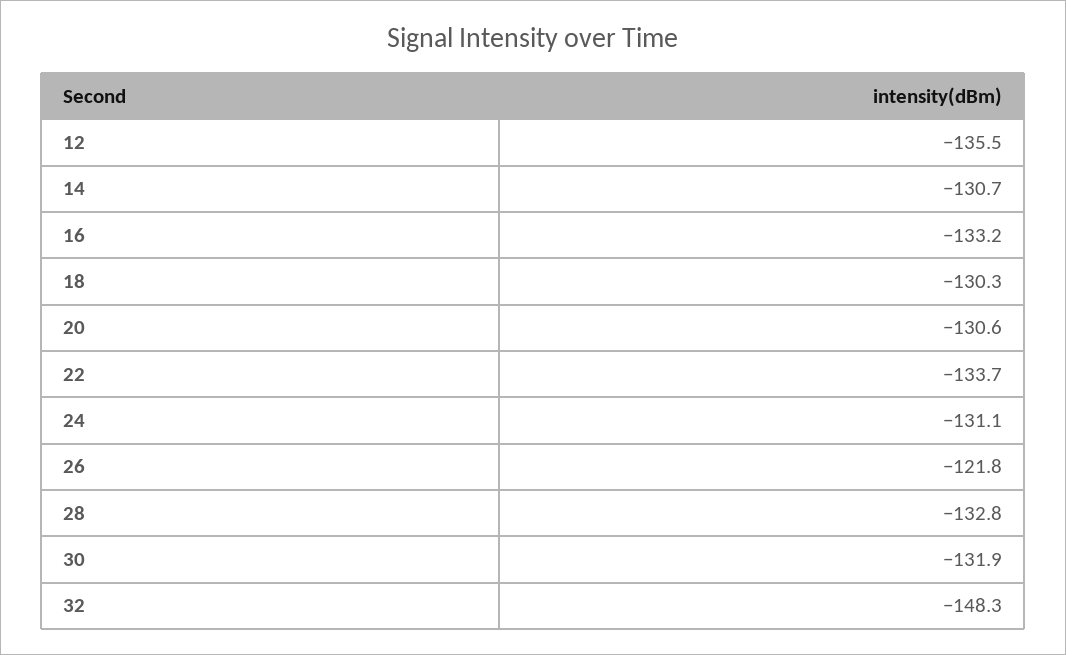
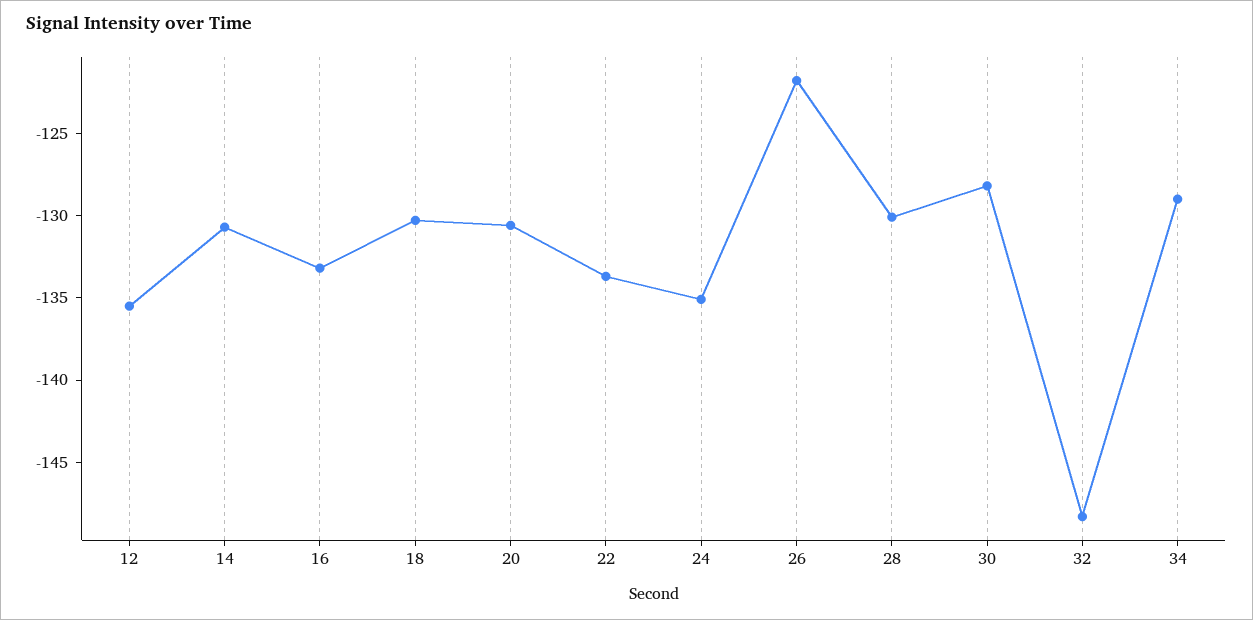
  {
    "12": -135.5,
    "14": -130.7,
    "16": -133.2,
    "18": -130.3,
    "20": -130.6,
    "22": -133.7,
-   "24": -131.1,
+   "24": -135,
    "26": -121.8,
-   "28": -132.8,
+   "28": -130,
-   "30": -131.9,
+   "30": -128,
-   "32": -148.3
+   "32": -148.3,
+   "34": -129
  }

